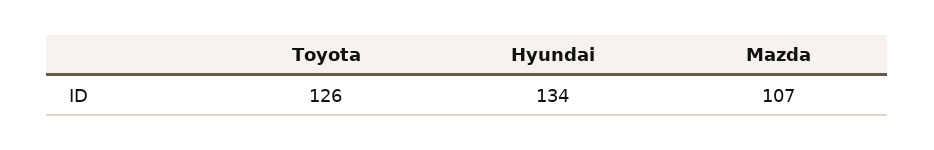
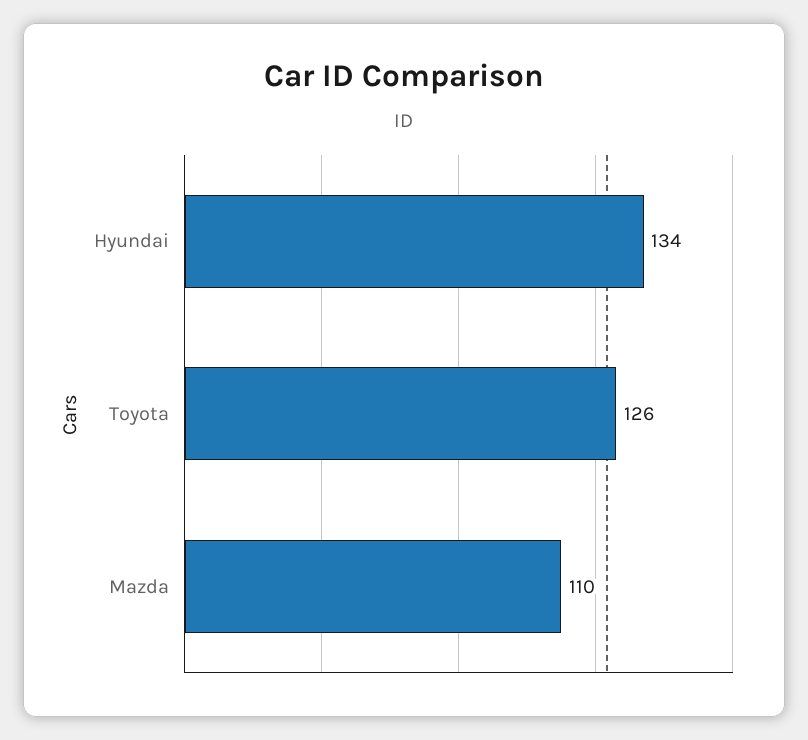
  {
    "Toyota": 126,
    "Hyundai": 134,
-   "Mazda": 107
+   "Mazda": 110
  }

